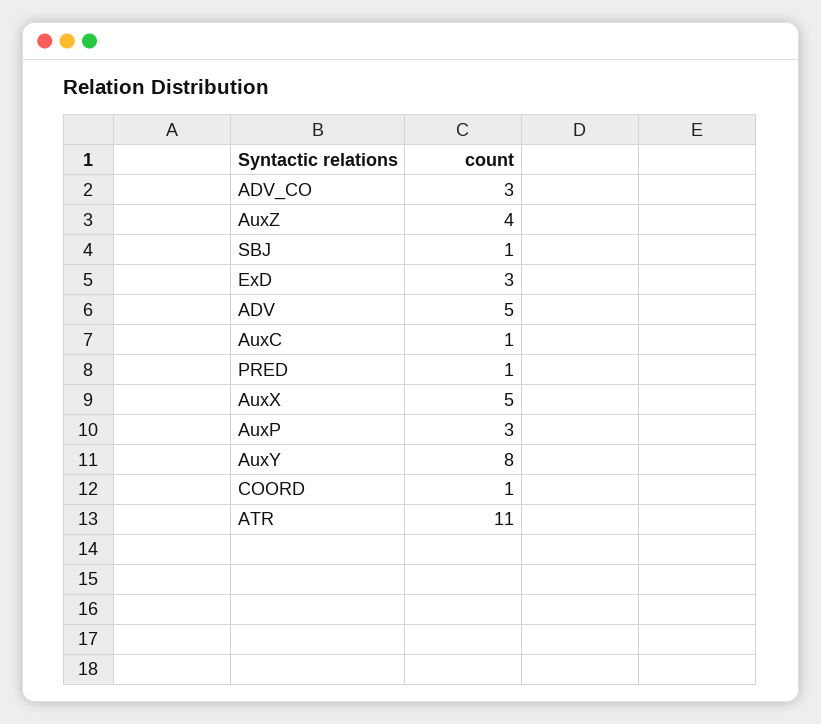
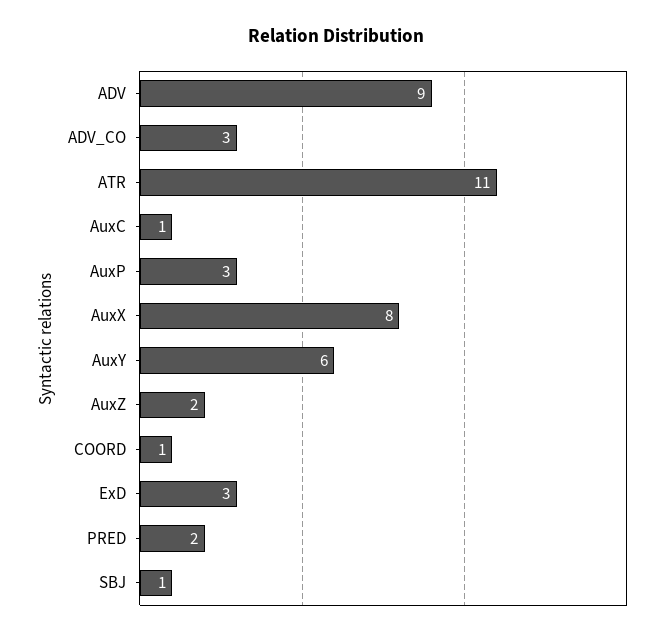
  {
    "ADV_CO": 3,
-   "AuxZ": 4,
+   "AuxZ": 2,
    "SBJ": 1,
    "ExD": 3,
-   "ADV": 5,
+   "ADV": 9,
    "AuxC": 1,
-   "PRED": 1,
+   "PRED": 2,
-   "AuxX": 5,
+   "AuxX": 8,
    "AuxP": 3,
-   "AuxY": 8,
+   "AuxY": 6,
    "COORD": 1,
    "ATR": 11
  }

